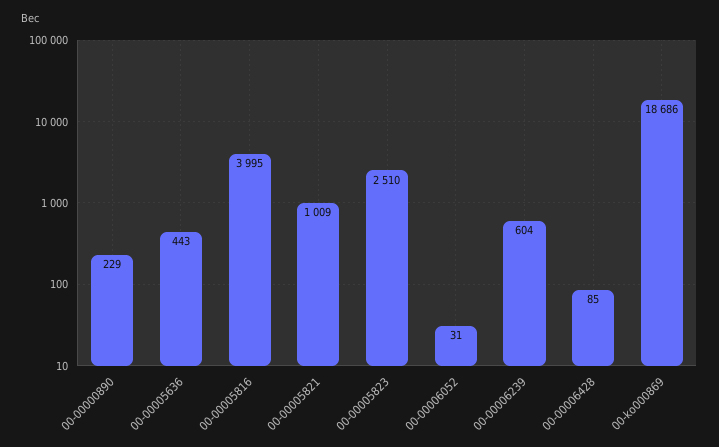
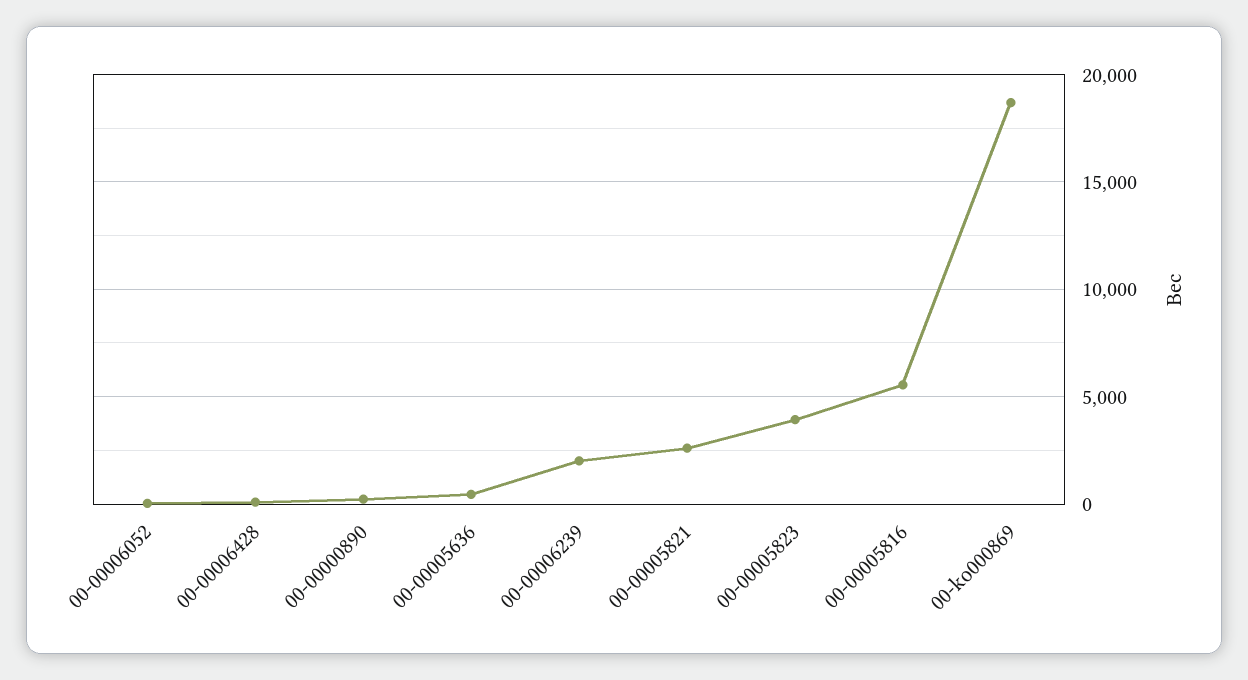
  {
    "00-00000890": 229,
    "00-00005636": 443,
-   "00-00005816": 3995,
+   "00-00005816": 5500,
-   "00-00005821": 1009,
+   "00-00005821": 2500,
-   "00-00005823": 2510,
+   "00-00005823": 4000,
    "00-00006052": 31,
-   "00-00006239": 604,
+   "00-00006239": 2000,
    "00-00006428": 85,
    "00-ko000869": 18686
  }

